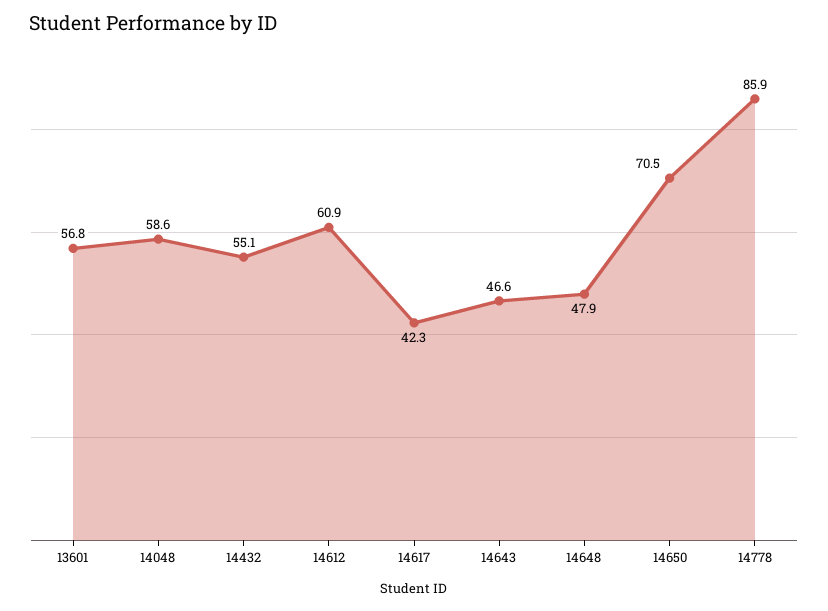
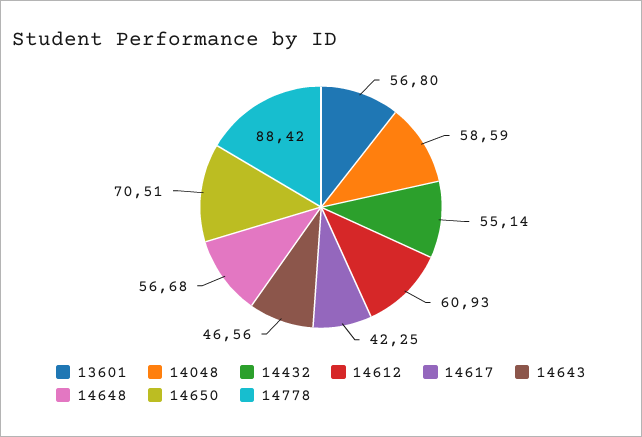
  {
    "13601": 56.8,
    "14048": 58.59,
    "14432": 55.14,
    "14612": 60.93,
    "14617": 42.25,
    "14643": 46.56,
-   "14648": 47.9,
+   "14648": 56.68,
    "14650": 70.51,
-   "14778": 85.9
+   "14778": 88.42
  }

